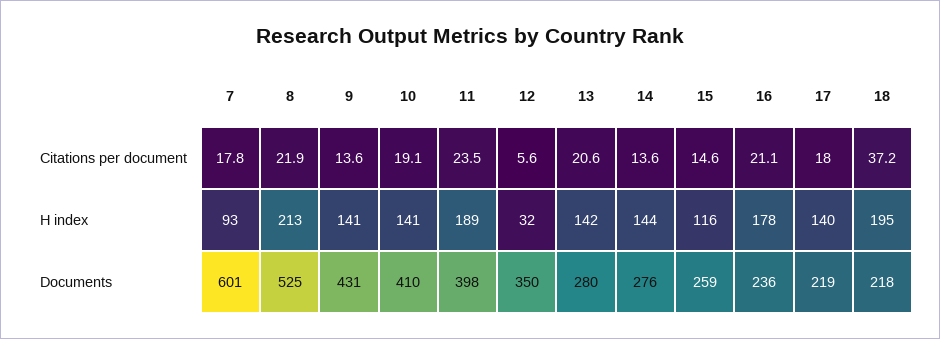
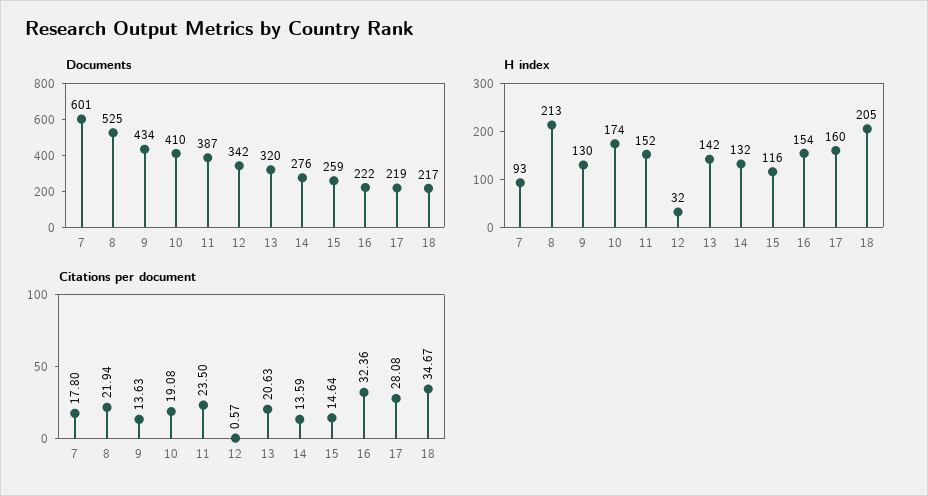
  {
    "Citations per document": {
      "7": 17.8,
      "8": 21.94,
      "9": 13.63,
      "10": 19.08,
      "11": 23.5,
-     "12": 5.6,
+     "12": 0.57,
      "13": 20.63,
      "14": 13.59,
      "15": 14.64,
-     "16": 21.1,
+     "16": 32.36,
-     "17": 18,
+     "17": 28.08,
-     "18": 37.2
+     "18": 34.67
    },
    "H index": {
      "7": 93,
      "8": 213,
-     "9": 141,
+     "9": 130,
-     "10": 141,
+     "10": 174,
-     "11": 189,
+     "11": 152,
      "12": 32,
      "13": 142,
-     "14": 144,
+     "14": 132,
      "15": 116,
-     "16": 178,
+     "16": 154,
-     "17": 140,
+     "17": 160,
-     "18": 195
+     "18": 205
    },
    "Documents": {
      "7": 601,
      "8": 525,
-     "9": 431,
+     "9": 434,
      "10": 410,
-     "11": 398,
+     "11": 387,
-     "12": 350,
+     "12": 342,
-     "13": 280,
+     "13": 320,
      "14": 276,
      "15": 259,
-     "16": 236,
+     "16": 222,
      "17": 219,
-     "18": 218
+     "18": 217
    }
  }

